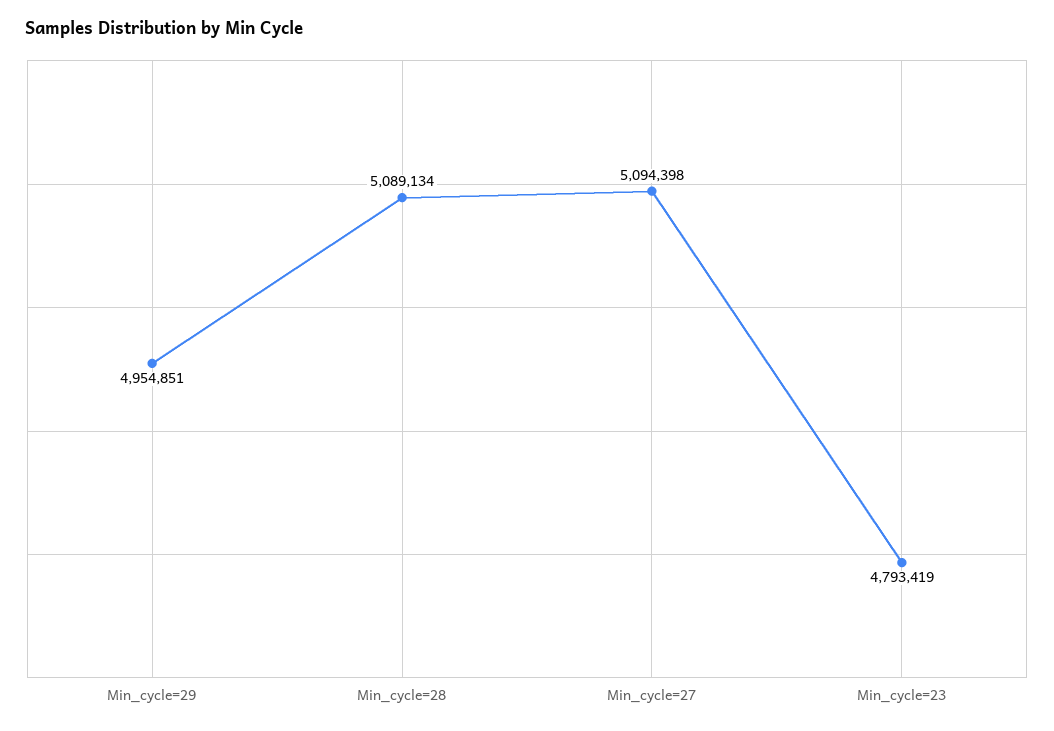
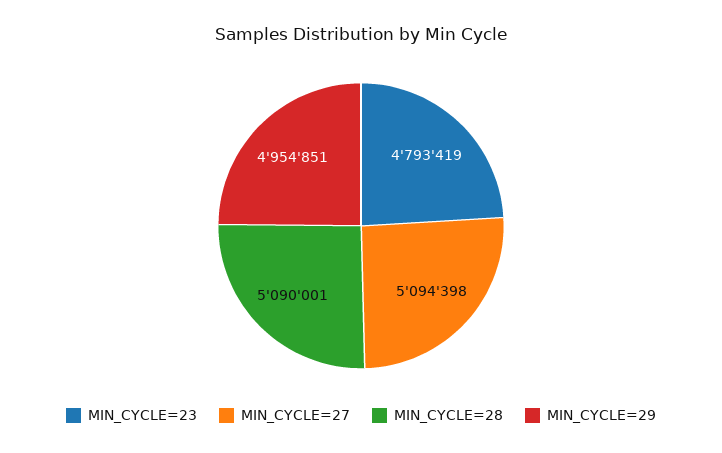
  {
    "Min_cycle=29": 4954851,
-   "Min_cycle=28": 5089134,
+   "Min_cycle=28": 5090001,
    "Min_cycle=27": 5094398,
    "Min_cycle=23": 4793419
  }

